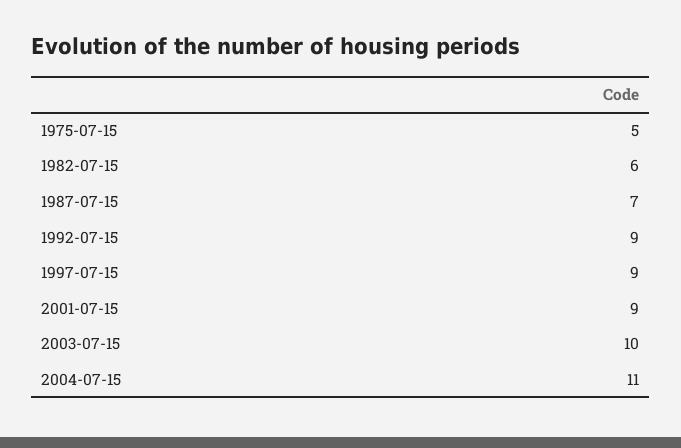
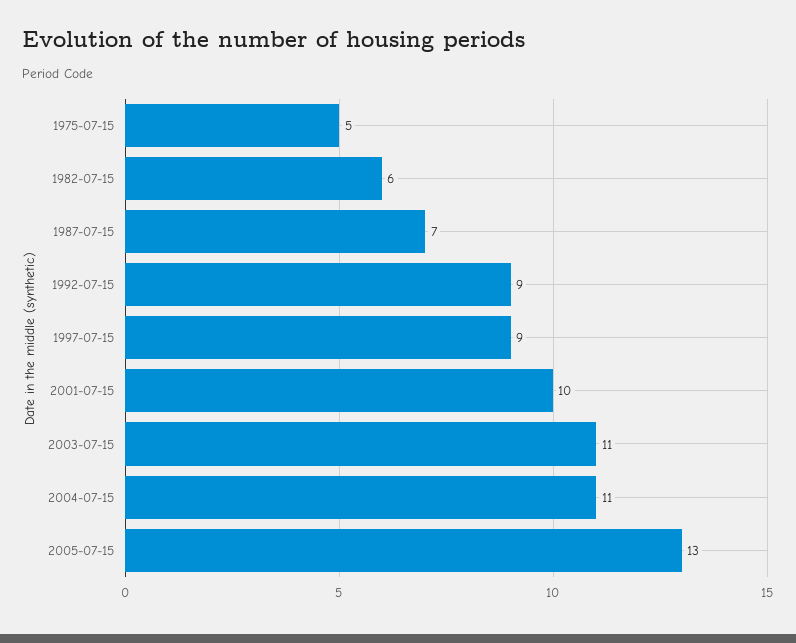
  {
    "1975-07-15": 5,
    "1982-07-15": 6,
    "1987-07-15": 7,
    "1992-07-15": 9,
    "1997-07-15": 9,
-   "2001-07-15": 9,
+   "2001-07-15": 10,
-   "2003-07-15": 10,
+   "2003-07-15": 11,
-   "2004-07-15": 11
+   "2004-07-15": 11,
+   "2005-07-15": 13
  }

